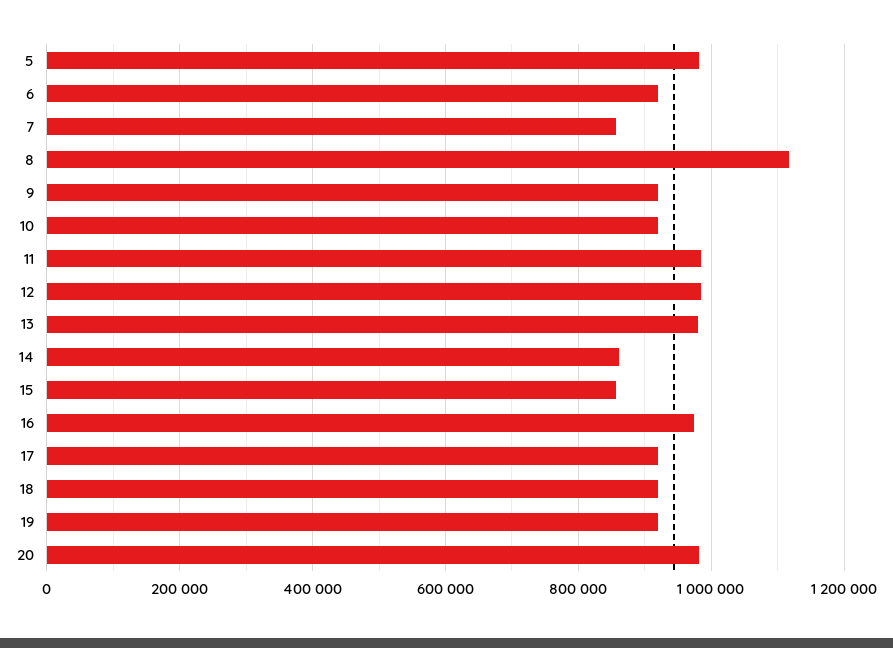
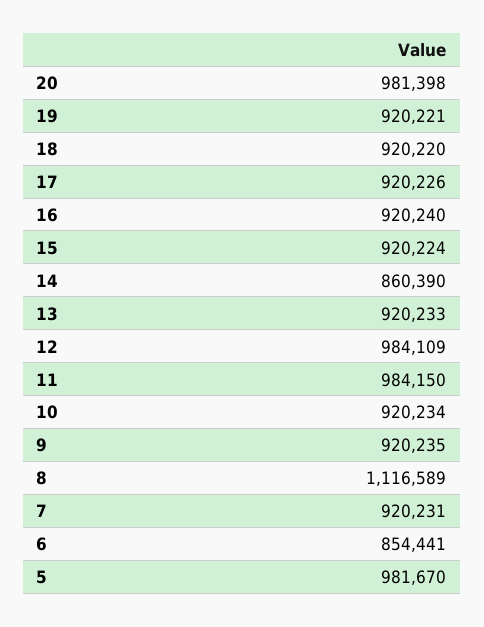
  {
    "5": 981670,
-   "6": 920000,
+   "6": 854441,
-   "7": 860000,
+   "7": 920231,
    "8": 1116589,
    "9": 920235,
    "10": 920234,
    "11": 984150,
    "12": 984109,
-   "13": 980000,
+   "13": 920233,
    "14": 860390,
-   "15": 860000,
+   "15": 920224,
-   "16": 980000,
+   "16": 920240,
    "17": 920226,
    "18": 920220,
    "19": 920221,
    "20": 981398
  }

